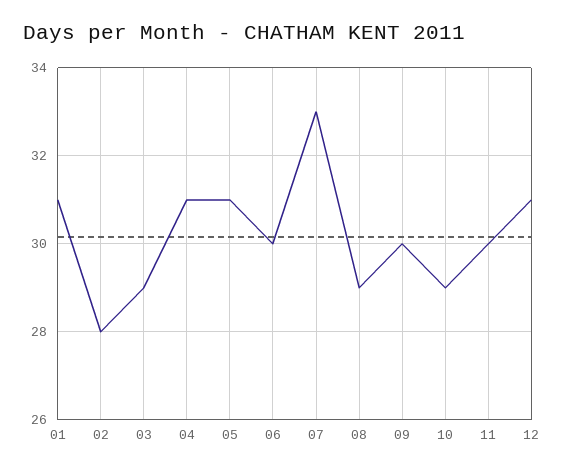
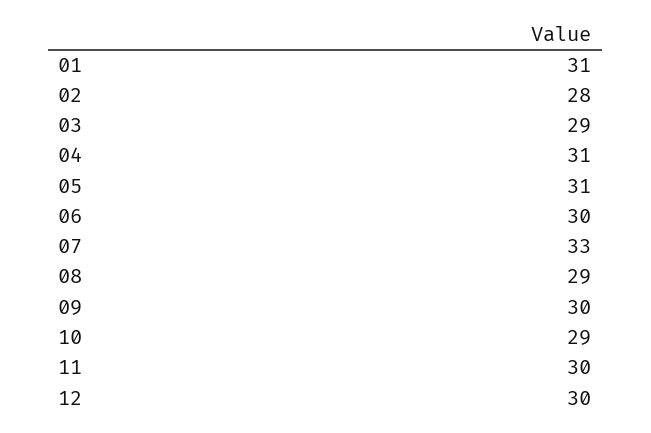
  {
    "01": 31,
    "02": 28,
    "03": 29,
    "04": 31,
    "05": 31,
    "06": 30,
    "07": 33,
    "08": 29,
    "09": 30,
    "10": 29,
    "11": 30,
-   "12": 31
+   "12": 30
  }

